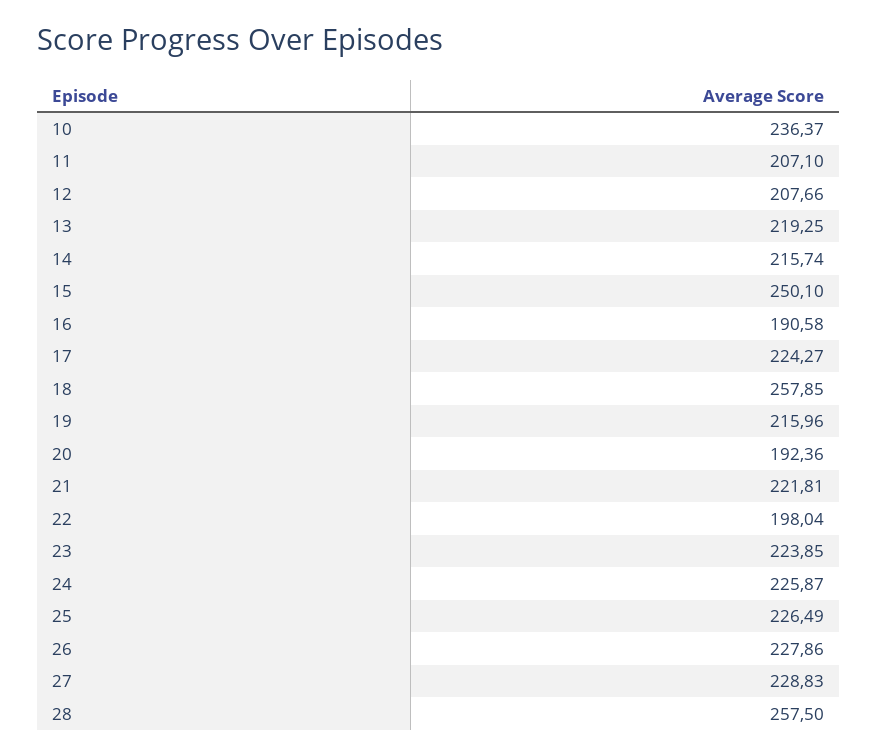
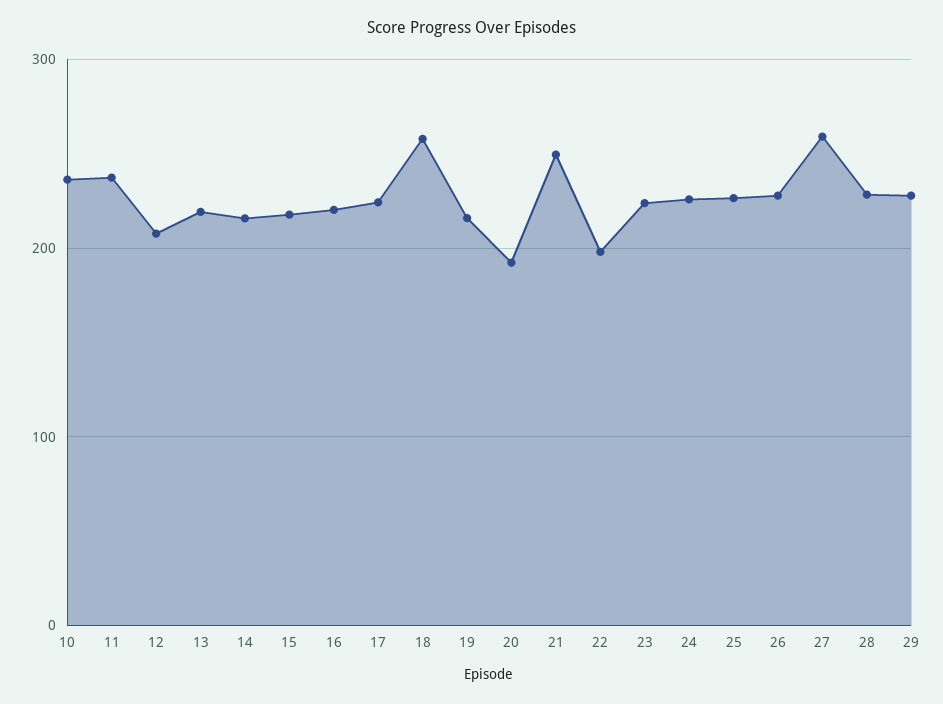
  {
    "10": 236.37,
-   "11": 207.1,
+   "11": 240,
    "12": 207.66,
    "13": 219.25,
    "14": 215.74,
-   "15": 250.1,
+   "15": 220,
-   "16": 190.58,
+   "16": 220,
    "17": 224.27,
    "18": 257.85,
    "19": 215.96,
    "20": 192.36,
-   "21": 221.81,
+   "21": 250,
    "22": 198.04,
    "23": 223.85,
    "24": 225.87,
    "25": 226.49,
    "26": 227.86,
-   "27": 228.83,
+   "27": 260,
-   "28": 257.5
+   "28": 230,
+   "29": 230
  }

